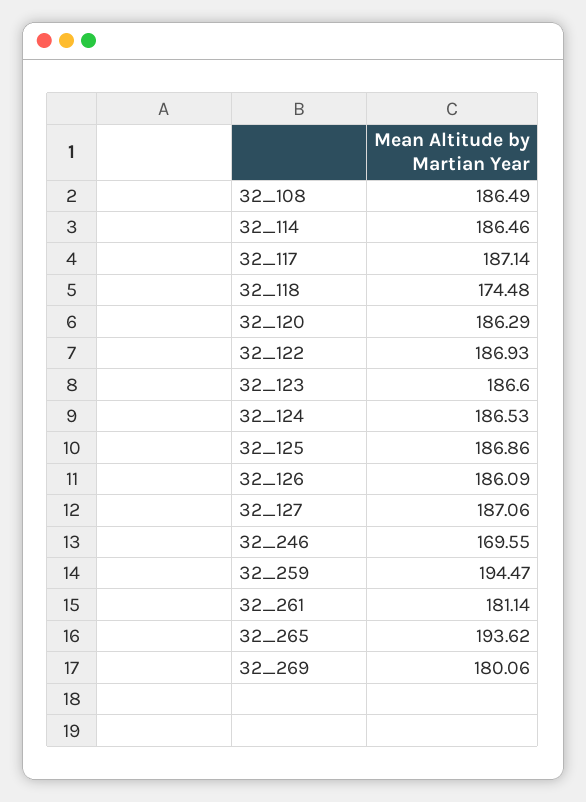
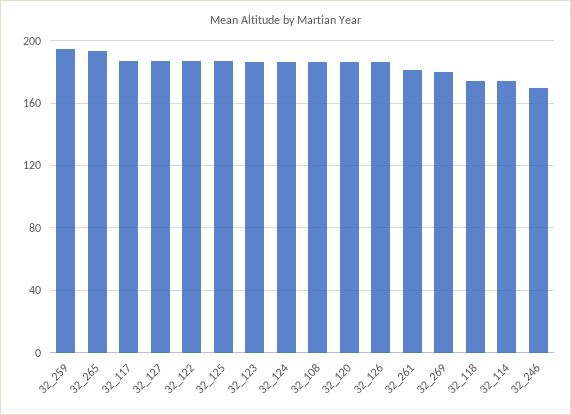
  {
    "32_108": 186.49,
-   "32_114": 186.46,
+   "32_114": 175,
    "32_117": 187.14,
    "32_118": 174.48,
    "32_120": 186.29,
    "32_122": 186.93,
    "32_123": 186.6,
    "32_124": 186.53,
    "32_125": 186.86,
    "32_126": 186.09,
    "32_127": 187.06,
    "32_246": 169.55,
    "32_259": 194.47,
    "32_261": 181.14,
    "32_265": 193.62,
    "32_269": 180.06
  }

